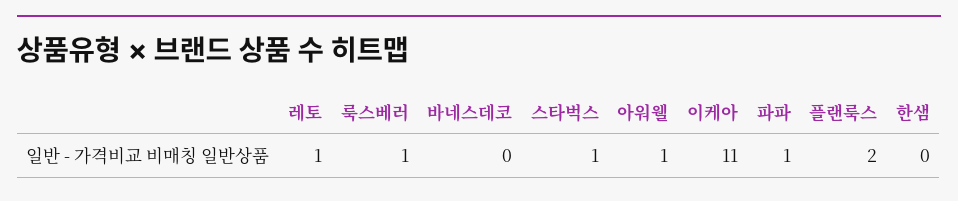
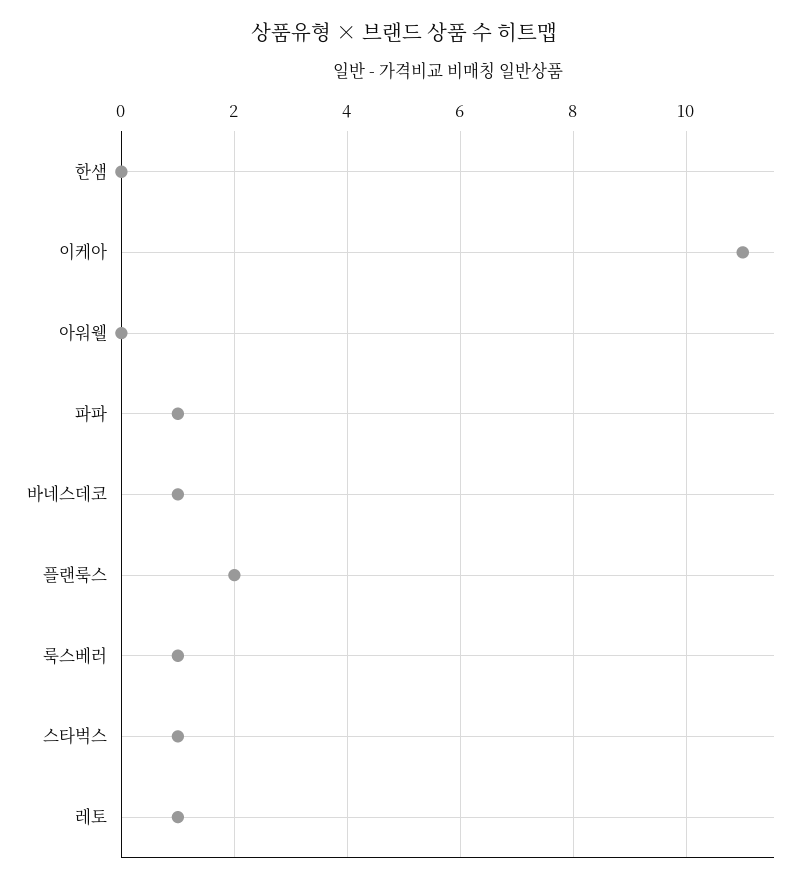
  {
    "레토": 1,
    "룩스베러": 1,
-   "바네스데코": 0,
+   "바네스데코": 1,
    "스타벅스": 1,
-   "아워웰": 1,
+   "아워웰": 0,
    "이케아": 11,
    "파파": 1,
    "플랜룩스": 2,
    "한샘": 0
  }

